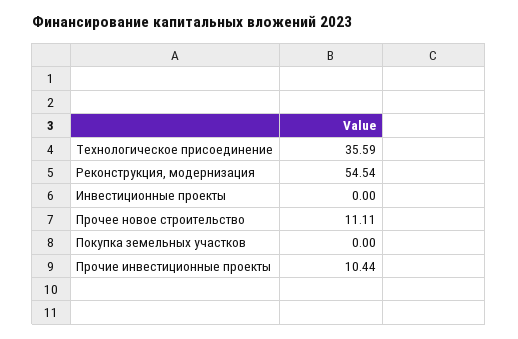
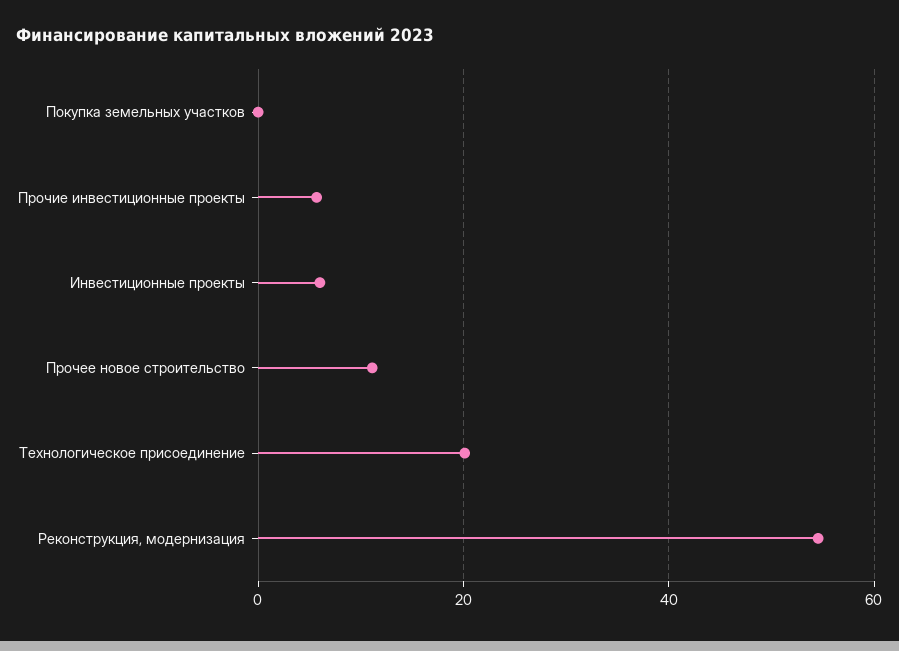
  {
-   "Технологическое присоединение": 35.59,
+   "Технологическое присоединение": 20,
    "Реконструкция, модернизация": 54.54,
-   "Инвестиционные проекты": 0,
+   "Инвестиционные проекты": 6,
    "Прочее новое строительство": 11.11,
    "Покупка земельных участков": 0,
-   "Прочие инвестиционные проекты": 10.44
+   "Прочие инвестиционные проекты": 6
  }

